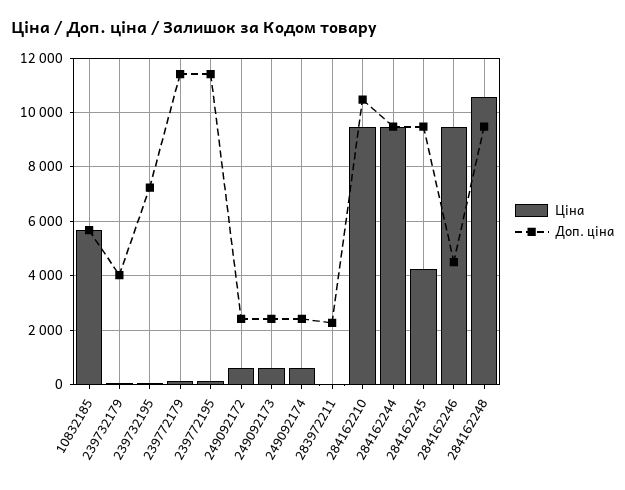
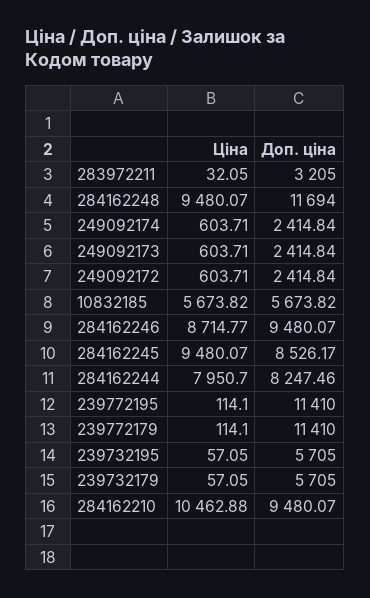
  {
    "Ціна": {
      "10832185": 5673.82,
      "239732179": 57.05,
      "239732195": 57.05,
      "239772179": 114.1,
      "239772195": 114.1,
      "249092172": 603.71,
      "249092173": 603.71,
      "249092174": 603.71,
      "283972211": 32.05,
-     "284162210": 9500,
+     "284162210": 10462.88,
-     "284162244": 9500,
+     "284162244": 7950.7,
-     "284162245": 4250,
+     "284162245": 9480.07,
-     "284162246": 9500,
+     "284162246": 8714.77,
-     "284162248": 10500
+     "284162248": 9480.07
    },
    "Доп. ціна": {
      "10832185": 5673.82,
-     "239732179": 4000,
+     "239732179": 5705,
-     "239732195": 7250,
+     "239732195": 5705,
      "239772179": 11410,
      "239772195": 11410,
      "249092172": 2414.84,
      "249092173": 2414.84,
      "249092174": 2414.84,
-     "283972211": 2250,
+     "283972211": 3205,
-     "284162210": 10500,
+     "284162210": 9480.07,
-     "284162244": 9500,
+     "284162244": 8247.46,
-     "284162245": 9500,
+     "284162245": 8526.17,
-     "284162246": 4500,
+     "284162246": 9480.07,
-     "284162248": 9500
+     "284162248": 11694
    }
  }

